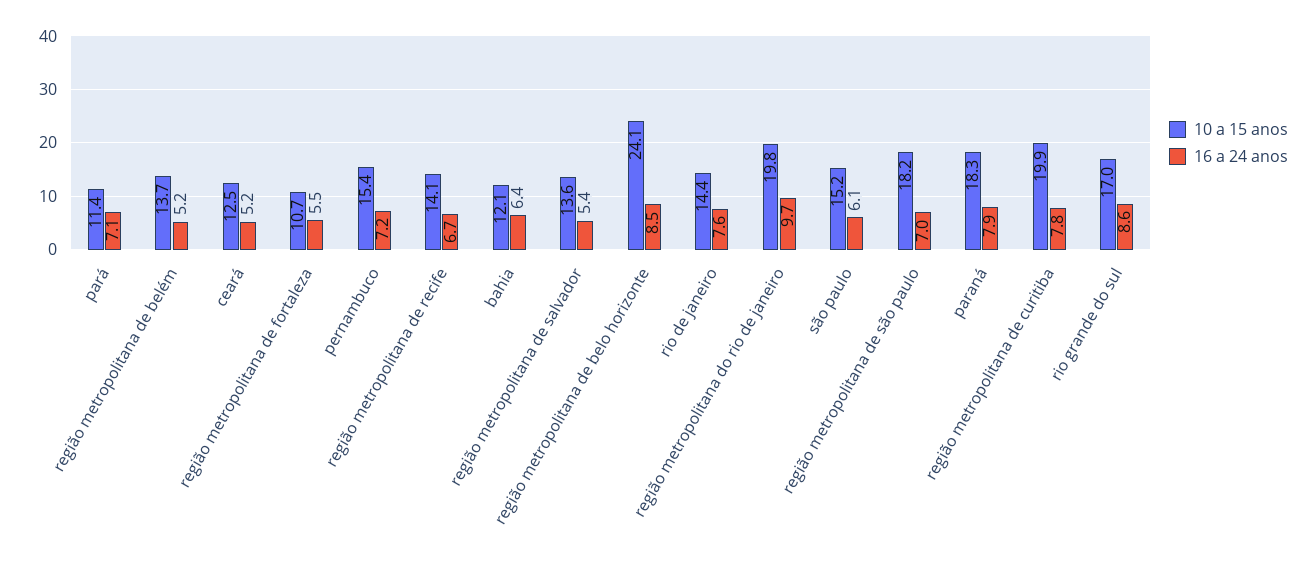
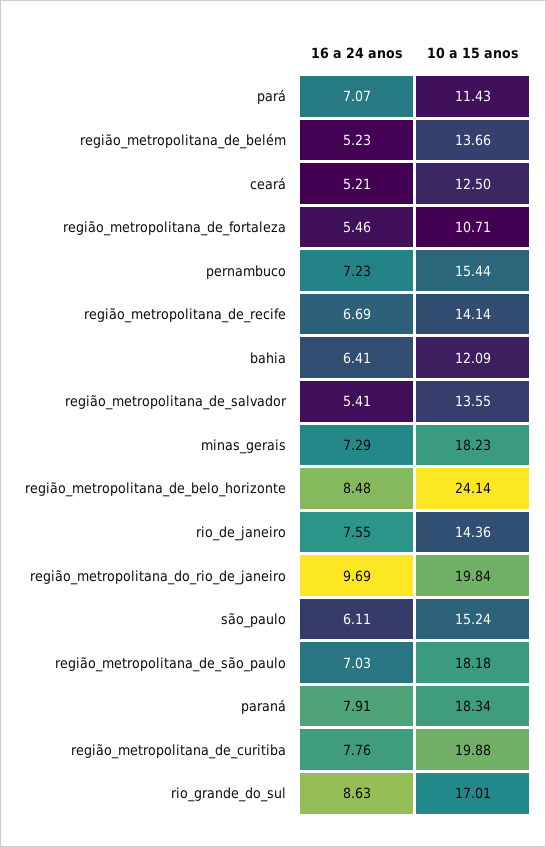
  {
    "10 a 15 anos": {
      "pará": 11.43,
      "região metropolitana de belém": 13.66,
      "ceará": 12.5,
      "região metropolitana de fortaleza": 10.71,
      "pernambuco": 15.44,
      "região metropolitana de recife": 14.14,
      "bahia": 12.09,
      "região metropolitana de salvador": 13.55,
      "região metropolitana de belo horizonte": 24.14,
      "rio de janeiro": 14.36,
      "região metropolitana do rio de janeiro": 19.84,
      "são paulo": 15.24,
      "região metropolitana de são paulo": 18.18,
      "paraná": 18.34,
      "região metropolitana de curitiba": 19.88,
-     "rio grande do sul": 17.01
+     "rio grande do sul": 17.01,
+     "minas_gerais": 18.23
    },
    "16 a 24 anos": {
      "pará": 7.07,
      "região metropolitana de belém": 5.23,
      "ceará": 5.21,
      "região metropolitana de fortaleza": 5.46,
      "pernambuco": 7.23,
      "região metropolitana de recife": 6.69,
      "bahia": 6.41,
      "região metropolitana de salvador": 5.41,
      "região metropolitana de belo horizonte": 8.48,
      "rio de janeiro": 7.55,
      "região metropolitana do rio de janeiro": 9.69,
      "são paulo": 6.11,
      "região metropolitana de são paulo": 7.03,
      "paraná": 7.91,
      "região metropolitana de curitiba": 7.76,
-     "rio grande do sul": 8.63
+     "rio grande do sul": 8.63,
+     "minas_gerais": 7.29
    }
  }

